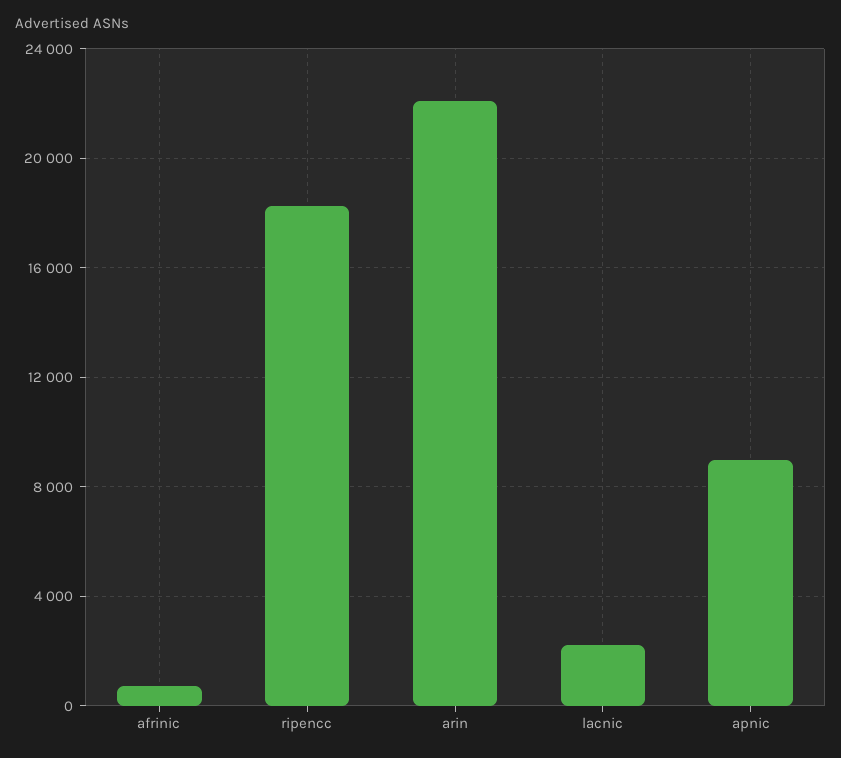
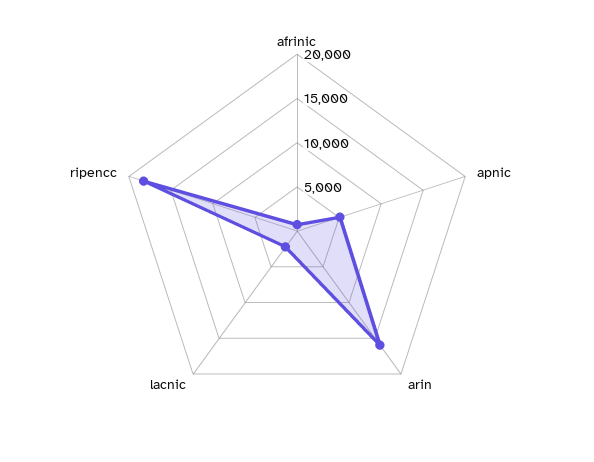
  {
    "afrinic": 500,
    "ripencc": 18000,
-   "arin": 22000,
+   "arin": 16000,
    "lacnic": 2000,
-   "apnic": 9000
+   "apnic": 5000
  }

